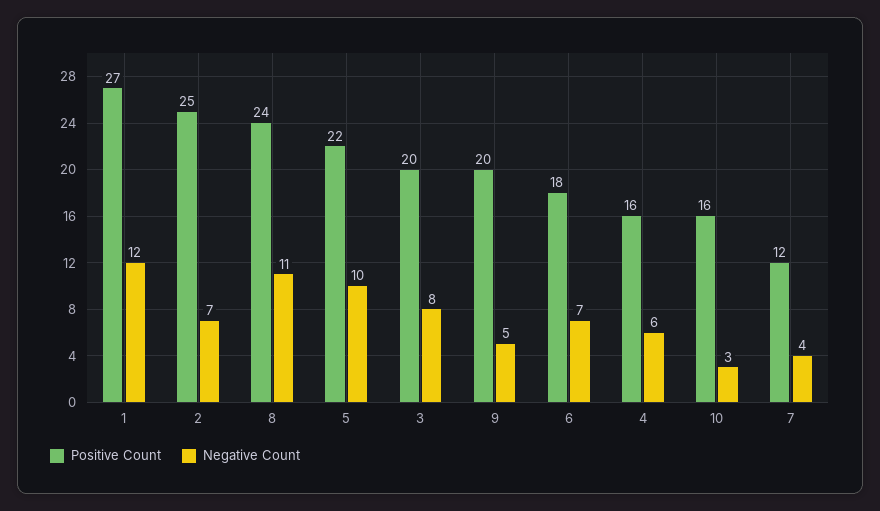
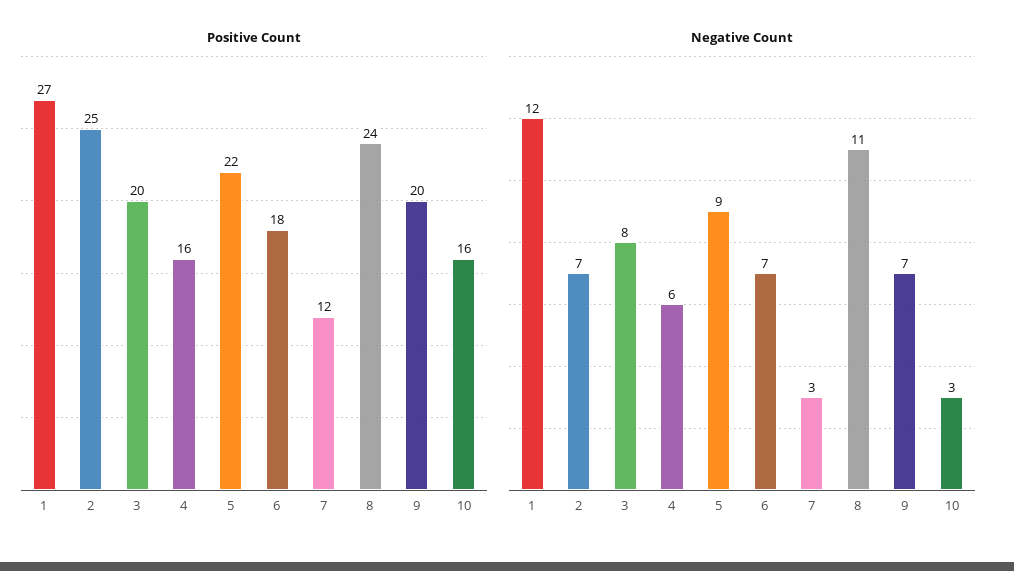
  {
    "Positive Count": {
      "1": 27,
      "2": 25,
      "8": 24,
      "5": 22,
      "3": 20,
      "9": 20,
      "6": 18,
      "4": 16,
      "10": 16,
      "7": 12
    },
    "Negative Count": {
      "1": 12,
      "2": 7,
      "8": 11,
-     "5": 10,
+     "5": 9,
      "3": 8,
-     "9": 5,
+     "9": 7,
      "6": 7,
      "4": 6,
      "10": 3,
-     "7": 4
+     "7": 3
    }
  }

